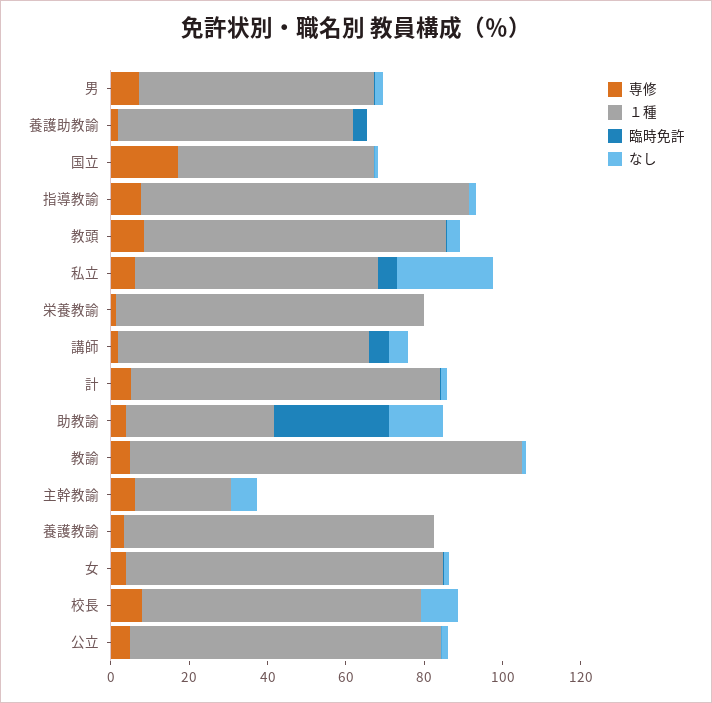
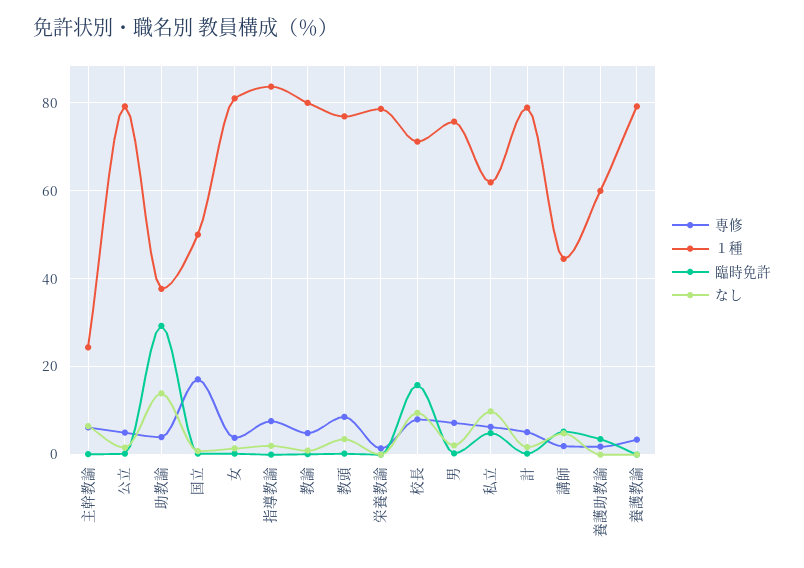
  {
    "専修": {
      "男": 8,
      "養護助教諭": 2,
      "国立": 18,
      "指導教諭": 8,
      "教頭": 8,
      "私立": 6,
      "栄養教諭": 2,
      "講師": 2,
      "計": 6,
      "助教諭": 4,
      "教諭": 4,
      "主幹教諭": 6,
      "養護教諭": 4,
      "女": 4,
      "校長": 8,
      "公立": 6
    },
    "１種": {
-     "男": 60,
+     "男": 76,
      "養護助教諭": 60,
      "国立": 50,
      "指導教諭": 84,
      "教頭": 76,
      "私立": 62,
      "栄養教諭": 78,
-     "講師": 65,
+     "講師": 44,
      "計": 78,
      "助教諭": 38,
-     "教諭": 100,
+     "教諭": 80,
      "主幹教諭": 24,
      "養護教諭": 80,
      "女": 82,
      "校長": 72,
      "公立": 80
    },
    "臨時免許": {
      "男": 0,
      "養護助教諭": 4,
      "国立": 0,
      "指導教諭": 0,
      "教頭": 0,
      "私立": 4,
      "栄養教諭": 0,
      "講師": 6,
      "計": 0,
      "助教諭": 30,
      "教諭": 0,
      "主幹教諭": 0,
      "養護教諭": 0,
      "女": 0,
-     "校長": 0,
+     "校長": 16,
      "公立": 0
    },
    "なし": {
      "男": 2,
      "養護助教諭": 0,
      "国立": 0,
      "指導教諭": 2,
      "教頭": 4,
-     "私立": 25,
+     "私立": 10,
      "栄養教諭": 0,
      "講師": 4,
      "計": 2,
      "助教諭": 14,
      "教諭": 0,
      "主幹教諭": 6,
      "養護教諭": 0,
      "女": 2,
      "校長": 10,
      "公立": 2
    }
  }

